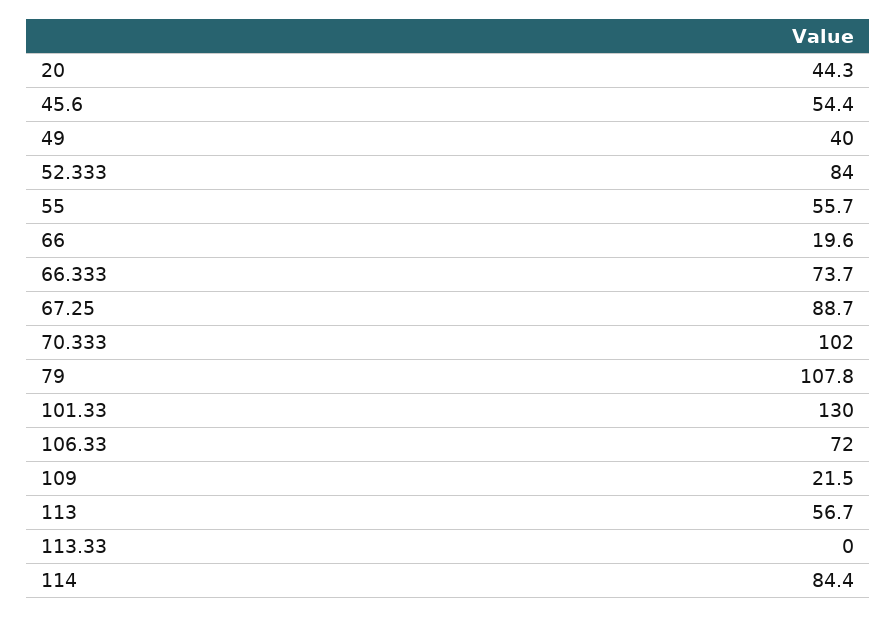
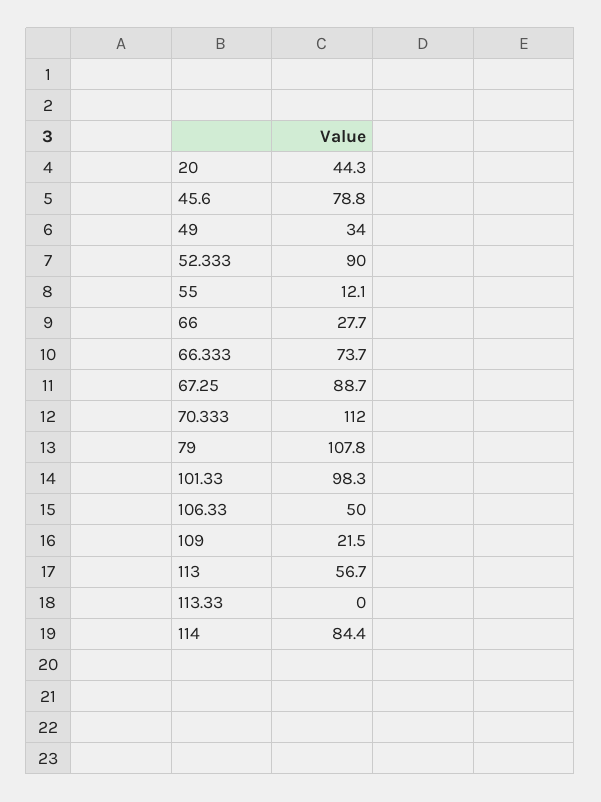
  {
    "20": 44.3,
-   "45.6": 54.4,
+   "45.6": 78.8,
-   "49": 40,
+   "49": 34,
-   "52.333": 84,
+   "52.333": 90,
-   "55": 55.7,
+   "55": 12.1,
-   "66": 19.6,
+   "66": 27.7,
    "66.333": 73.7,
    "67.25": 88.7,
-   "70.333": 102,
+   "70.333": 112,
    "79": 107.8,
-   "101.33": 130,
+   "101.33": 98.3,
-   "106.33": 72,
+   "106.33": 50,
    "109": 21.5,
    "113": 56.7,
    "113.33": 0,
    "114": 84.4
  }

